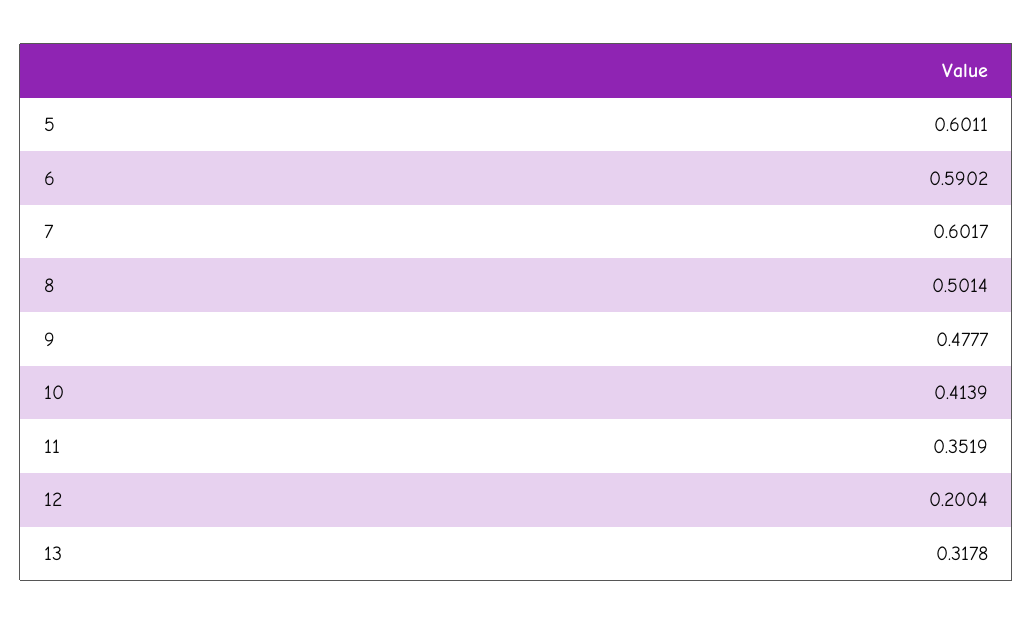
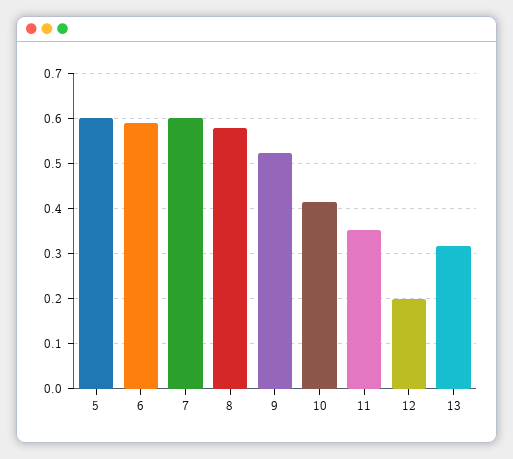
  {
    "5": 0.6011,
    "6": 0.5902,
    "7": 0.6017,
-   "8": 0.5014,
+   "8": 0.58,
-   "9": 0.4777,
+   "9": 0.52,
    "10": 0.4139,
    "11": 0.3519,
    "12": 0.2004,
    "13": 0.3178
  }

